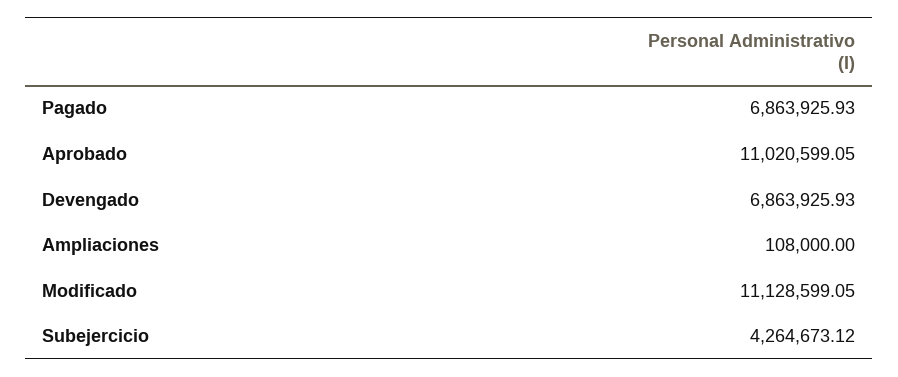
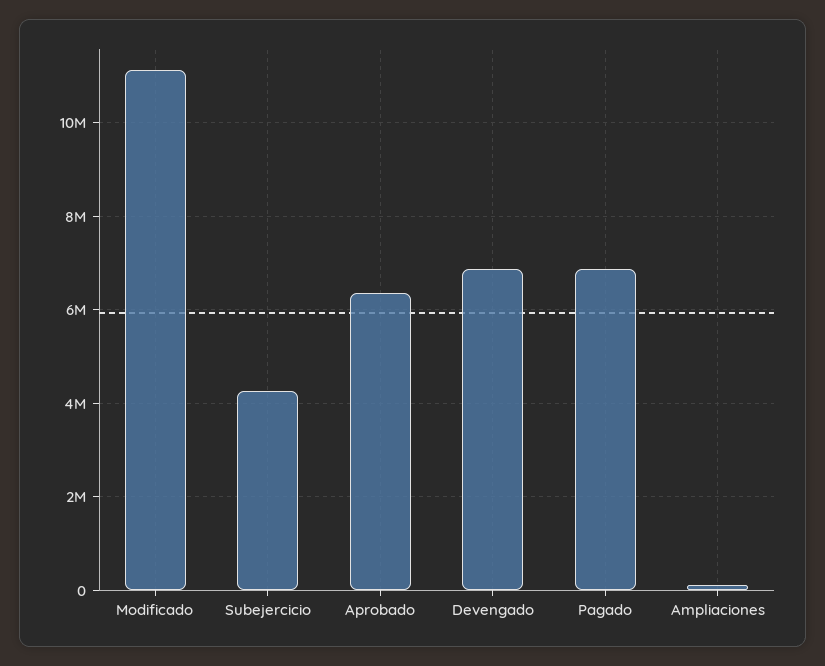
  {
    "Pagado": 6863925.93,
-   "Aprobado": 11020599.05,
+   "Aprobado": 6400000,
    "Devengado": 6863925.93,
    "Ampliaciones": 108000,
    "Modificado": 11128599.05,
    "Subejercicio": 4264673.12
  }

